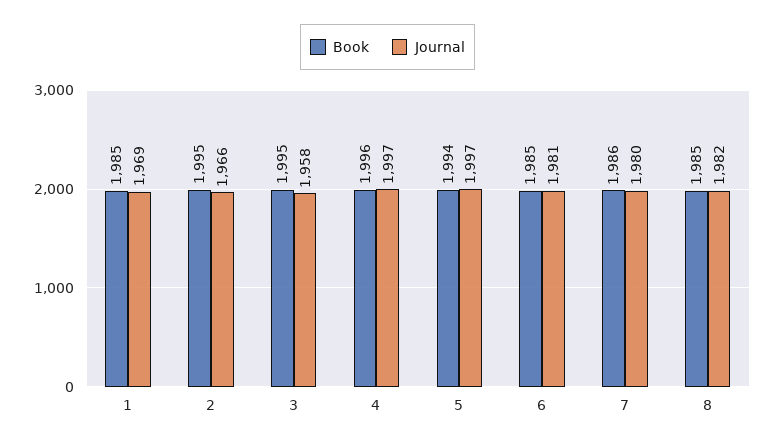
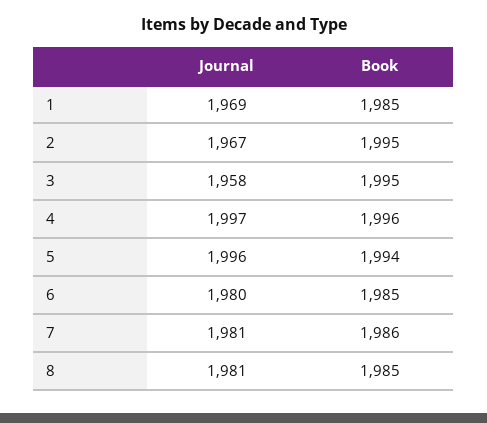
  {
    "Book": {
      "1": 1985,
      "2": 1995,
      "3": 1995,
      "4": 1996,
      "5": 1994,
      "6": 1985,
      "7": 1986,
      "8": 1985
    },
    "Journal": {
      "1": 1969,
-     "2": 1966,
+     "2": 1967,
      "3": 1958,
      "4": 1997,
-     "5": 1997,
+     "5": 1996,
-     "6": 1981,
+     "6": 1980,
-     "7": 1980,
+     "7": 1981,
-     "8": 1982
+     "8": 1981
    }
  }

